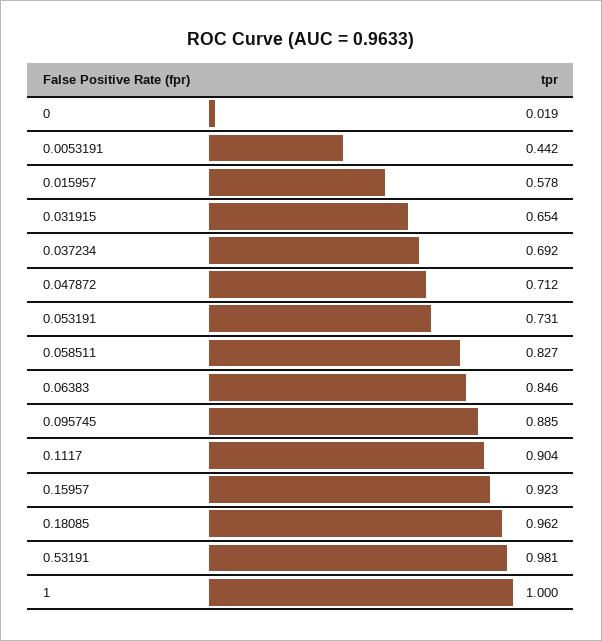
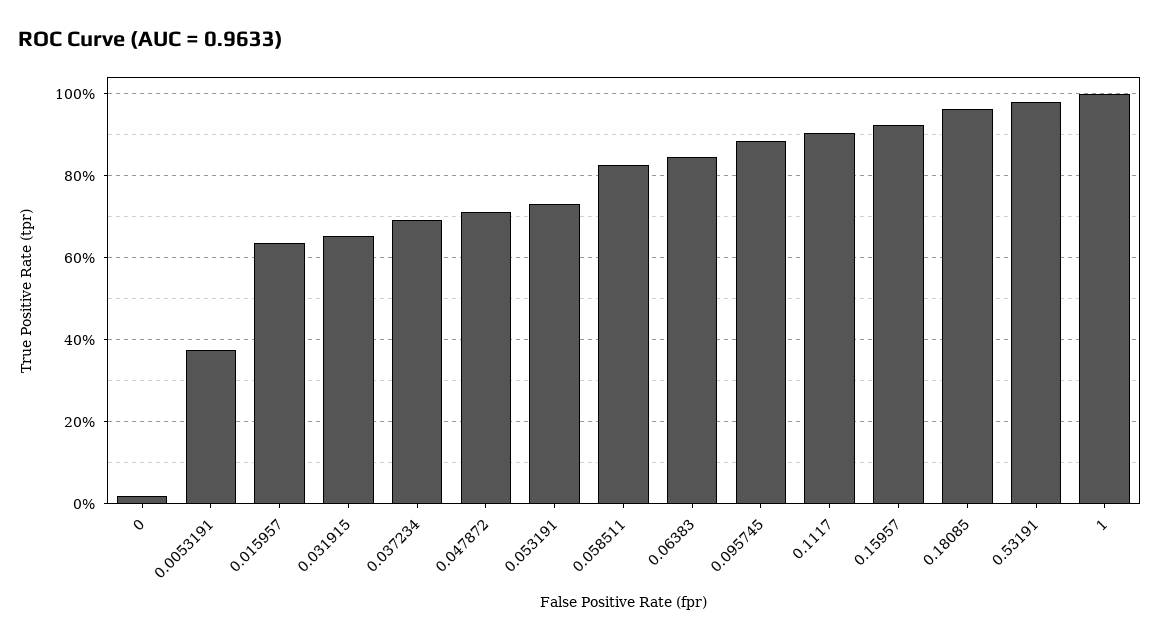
  {
    "0": 0.019,
-   "0.0053191": 0.442,
+   "0.0053191": 0.38,
-   "0.015957": 0.578,
+   "0.015957": 0.64,
    "0.031915": 0.654,
    "0.037234": 0.692,
    "0.047872": 0.712,
    "0.053191": 0.731,
    "0.058511": 0.827,
    "0.06383": 0.846,
    "0.095745": 0.885,
    "0.1117": 0.904,
    "0.15957": 0.923,
    "0.18085": 0.962,
    "0.53191": 0.981,
    "1": 1
  }

